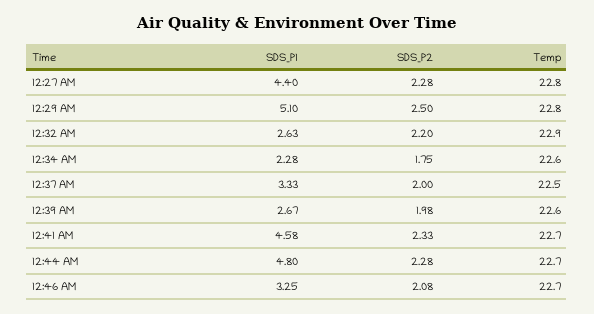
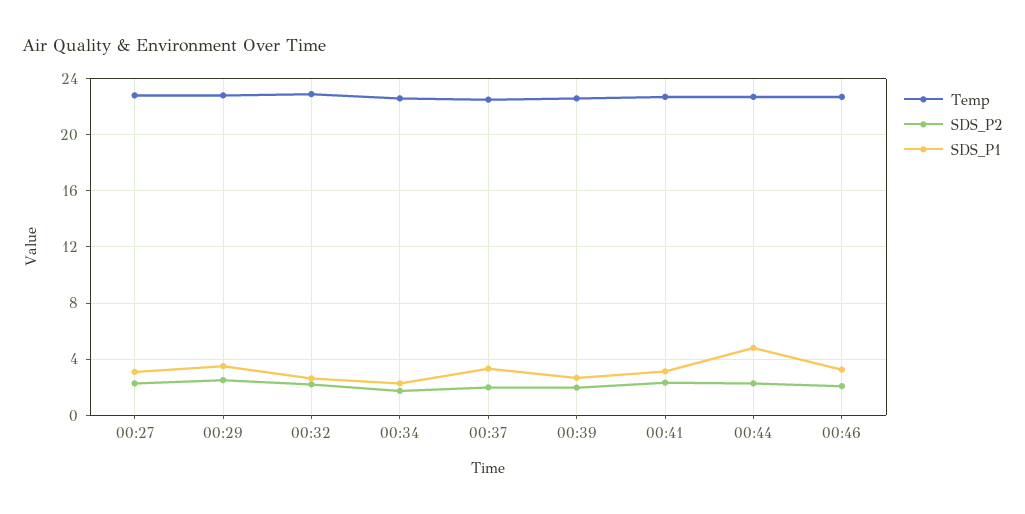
  {
    "SDS_P1": {
-     "12:27 AM": 4.4,
+     "12:27 AM": 3,
-     "12:29 AM": 5.1,
+     "12:29 AM": 3.5,
      "12:32 AM": 2.63,
      "12:34 AM": 2.28,
      "12:37 AM": 3.33,
      "12:39 AM": 2.67,
-     "12:41 AM": 4.58,
+     "12:41 AM": 3,
      "12:44 AM": 4.8,
      "12:46 AM": 3.25
    },
    "SDS_P2": {
      "12:27 AM": 2.28,
      "12:29 AM": 2.5,
      "12:32 AM": 2.2,
      "12:34 AM": 1.75,
      "12:37 AM": 2,
      "12:39 AM": 1.98,
      "12:41 AM": 2.33,
      "12:44 AM": 2.28,
      "12:46 AM": 2.08
    },
    "Temp": {
      "12:27 AM": 22.8,
      "12:29 AM": 22.8,
      "12:32 AM": 22.9,
      "12:34 AM": 22.6,
      "12:37 AM": 22.5,
      "12:39 AM": 22.6,
      "12:41 AM": 22.7,
      "12:44 AM": 22.7,
      "12:46 AM": 22.7
    }
  }

